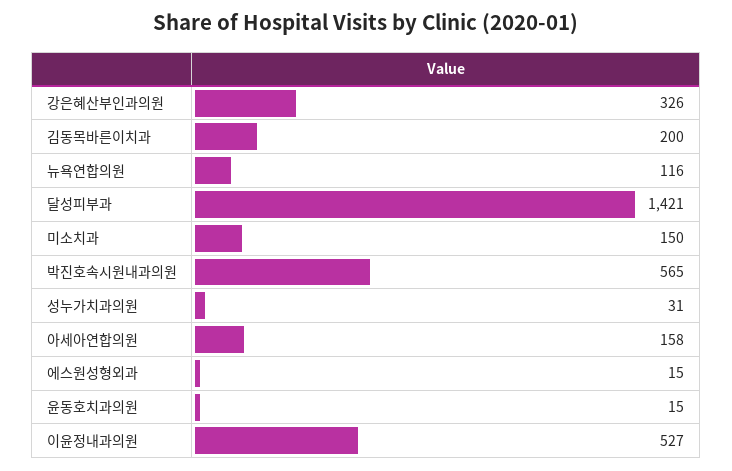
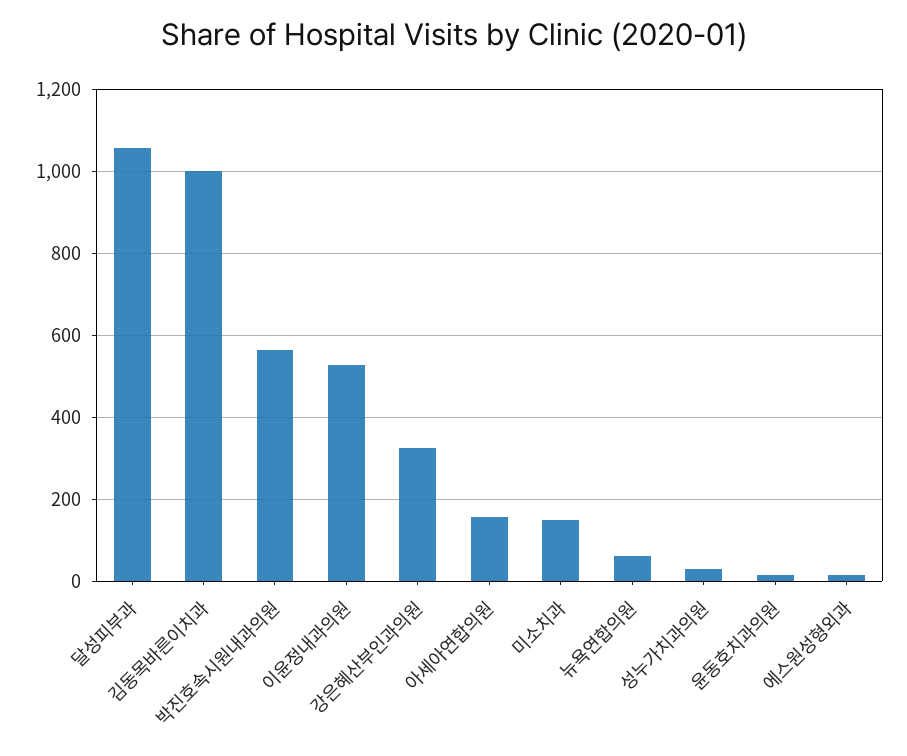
  {
    "강은혜산부인과의원": 326,
-   "김동목바른이치과": 200,
+   "김동목바른이치과": 1000,
-   "뉴욕연합의원": 116,
+   "뉴욕연합의원": 60,
-   "달성피부과": 1421,
+   "달성피부과": 1060,
    "미소치과": 150,
    "박진호속시원내과의원": 565,
    "성누가치과의원": 31,
    "아세아연합의원": 158,
    "에스원성형외과": 15,
    "윤동호치과의원": 15,
    "이윤정내과의원": 527
  }

